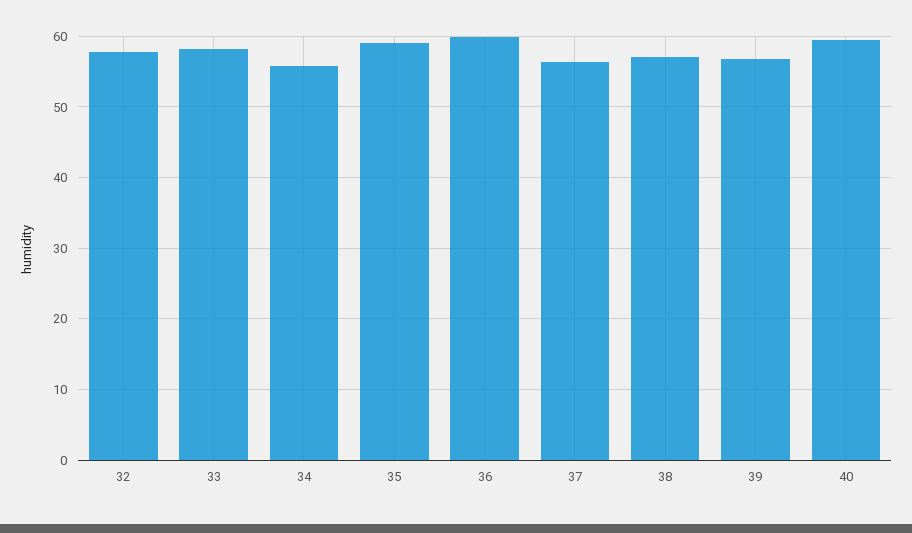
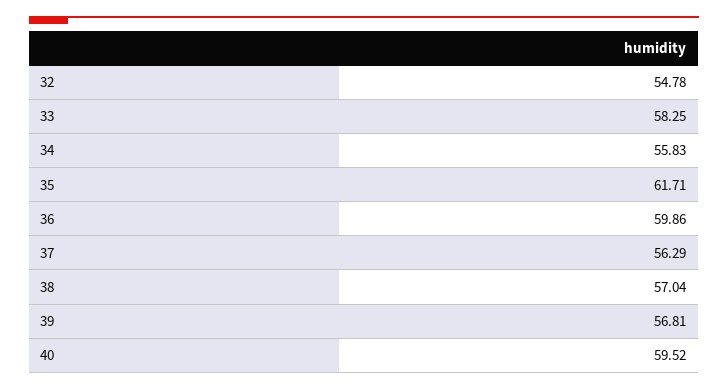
  {
-   "32": 58,
+   "32": 54.78,
    "33": 58.25,
    "34": 55.83,
-   "35": 59,
+   "35": 61.71,
    "36": 59.86,
    "37": 56.29,
    "38": 57.04,
    "39": 56.81,
    "40": 59.52
  }

